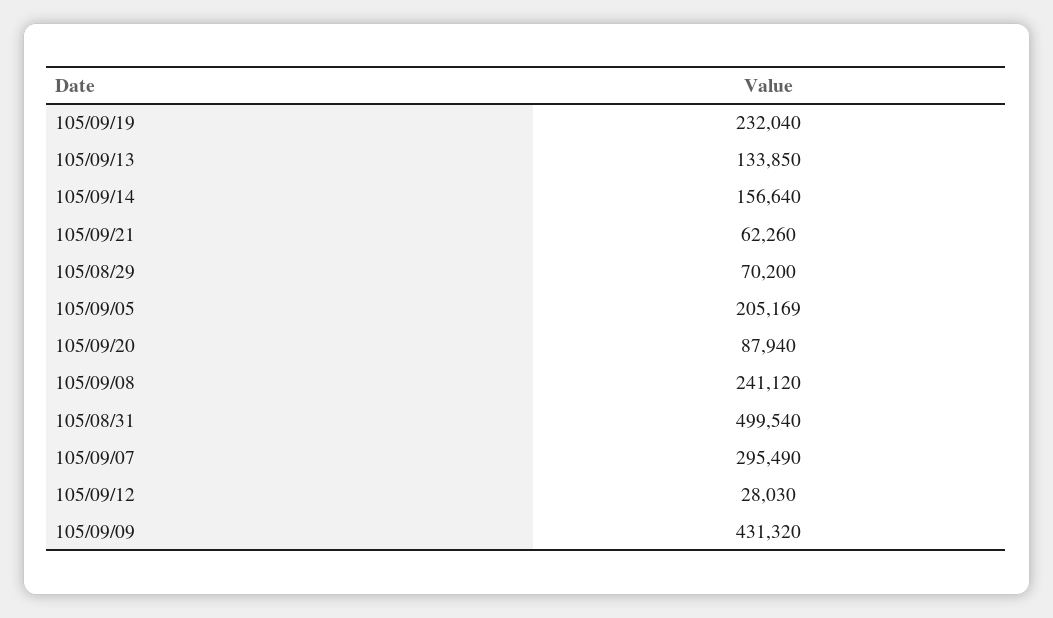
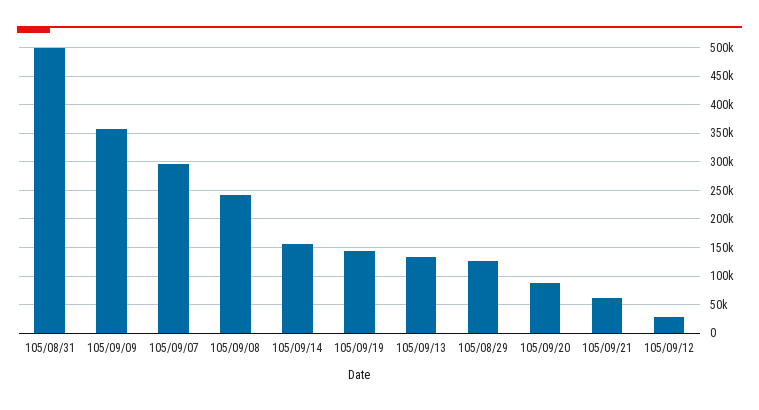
  {
-   "105/09/19": 232040,
+   "105/09/19": 150000,
    "105/09/13": 133850,
    "105/09/14": 156640,
    "105/09/21": 62260,
-   "105/08/29": 70200,
+   "105/08/29": 125000,
-   "105/09/05": 205169,
    "105/09/20": 87940,
    "105/09/08": 241120,
    "105/08/31": 499540,
    "105/09/07": 295490,
    "105/09/12": 28030,
-   "105/09/09": 431320
+   "105/09/09": 350000
  }

